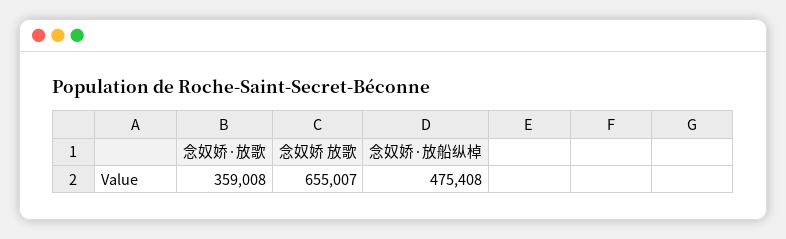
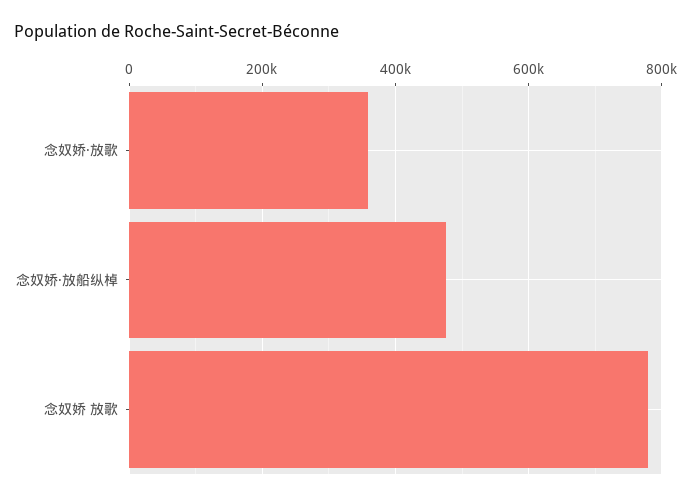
  {
    "念奴娇·放歌": 359008,
-   "念奴娇 放歌": 655007,
+   "念奴娇 放歌": 780000,
    "念奴娇·放船纵棹": 475408
  }

